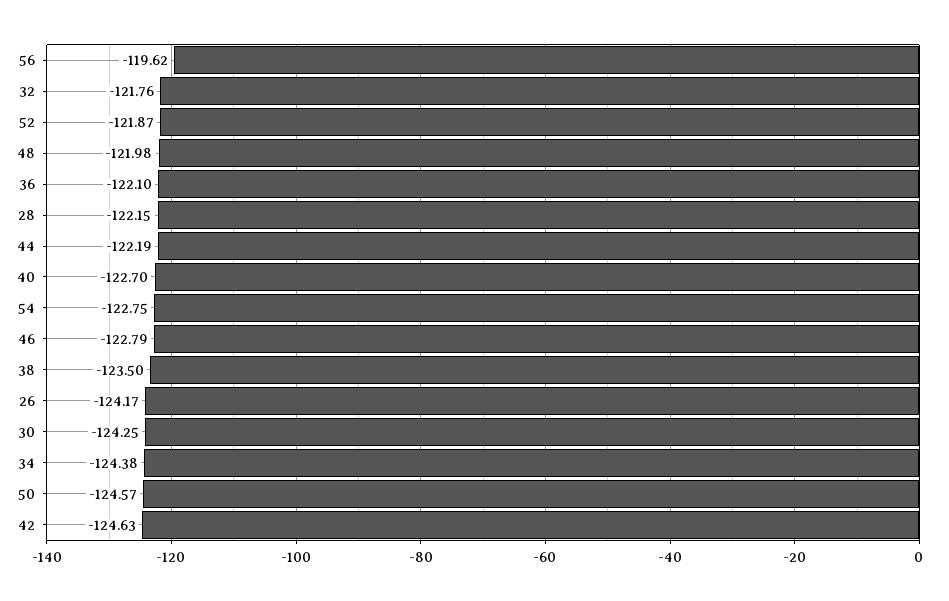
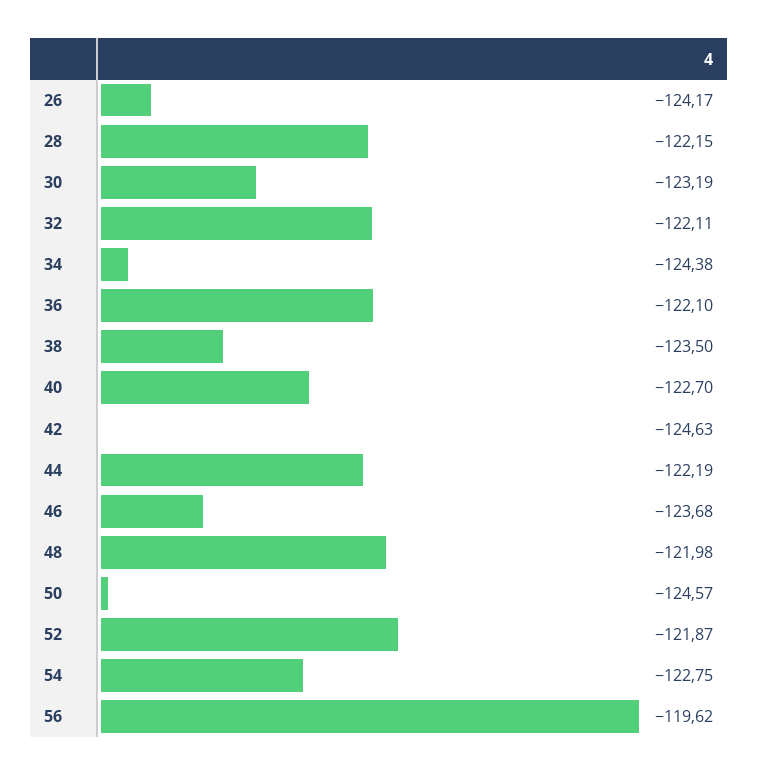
  {
    "56": -119.62,
-   "32": -121.76,
+   "32": -122.11,
    "52": -121.87,
    "48": -121.98,
    "36": -122.1,
    "28": -122.15,
    "44": -122.19,
    "40": -122.7,
    "54": -122.75,
-   "46": -122.79,
+   "46": -123.68,
    "38": -123.5,
    "26": -124.17,
-   "30": -124.25,
+   "30": -123.19,
    "34": -124.38,
    "50": -124.57,
    "42": -124.63
  }

